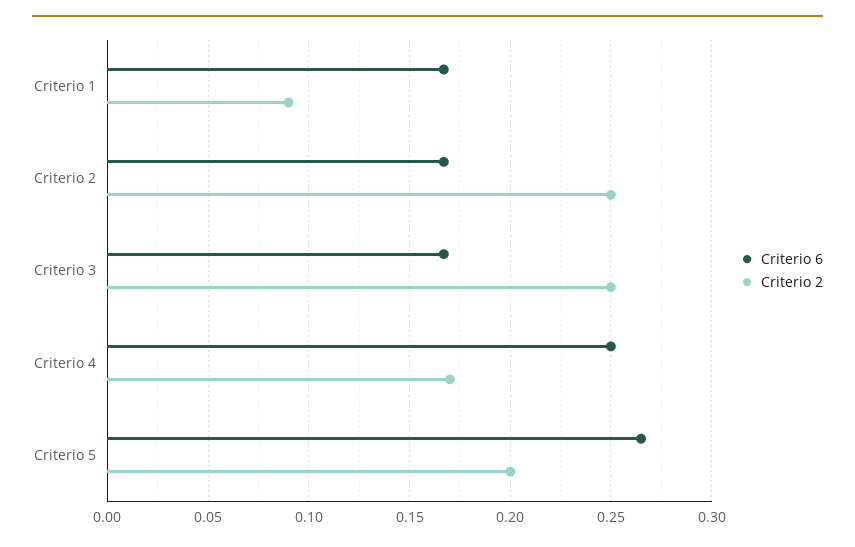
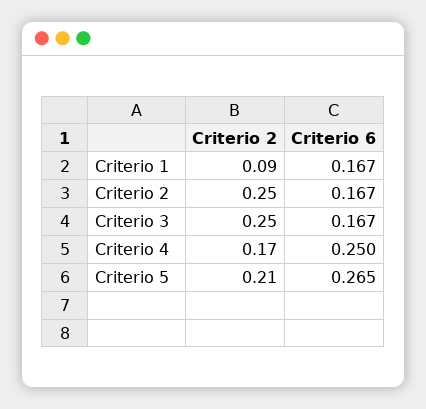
  {
    "Criterio 6": {
      "Criterio 1": 0.167,
      "Criterio 2": 0.167,
      "Criterio 3": 0.167,
      "Criterio 4": 0.25,
      "Criterio 5": 0.265
    },
    "Criterio 2": {
      "Criterio 1": 0.09,
      "Criterio 2": 0.25,
      "Criterio 3": 0.25,
      "Criterio 4": 0.17,
-     "Criterio 5": 0.2
+     "Criterio 5": 0.21
    }
  }

